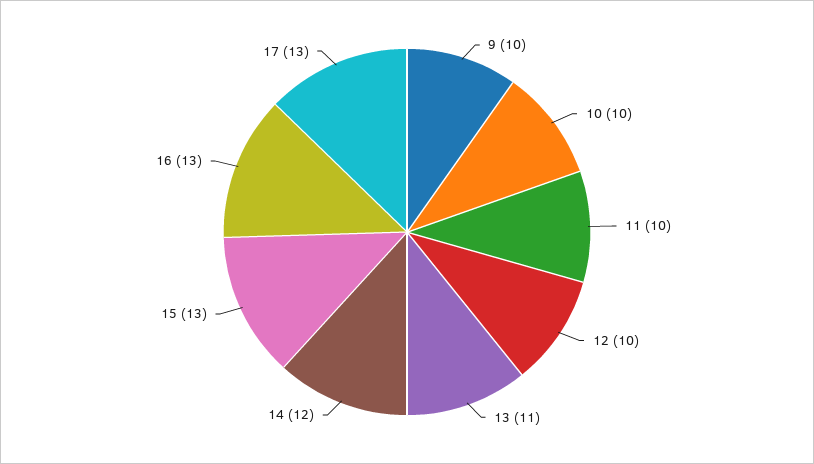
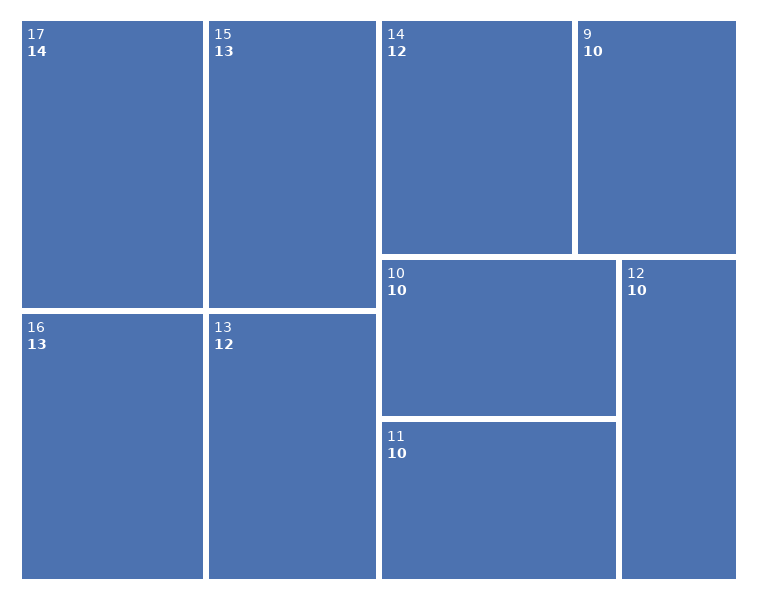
  {
    "9": 10,
    "10": 10,
    "11": 10,
    "12": 10,
-   "13": 11,
+   "13": 12,
    "14": 12,
    "15": 13,
    "16": 13,
-   "17": 13
+   "17": 14
  }

